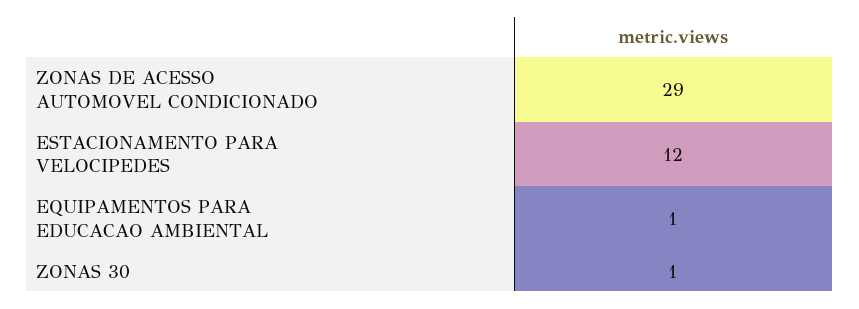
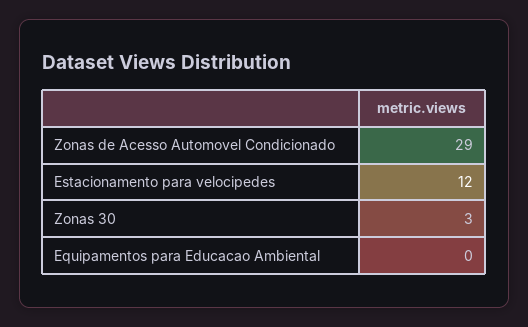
  {
    "ZONAS DE ACESSO AUTOMOVEL CONDICIONADO": 29,
    "ESTACIONAMENTO PARA VELOCIPEDES": 12,
-   "EQUIPAMENTOS PARA EDUCACAO AMBIENTAL": 1,
+   "EQUIPAMENTOS PARA EDUCACAO AMBIENTAL": 0,
-   "ZONAS 30": 1
+   "ZONAS 30": 3
  }

